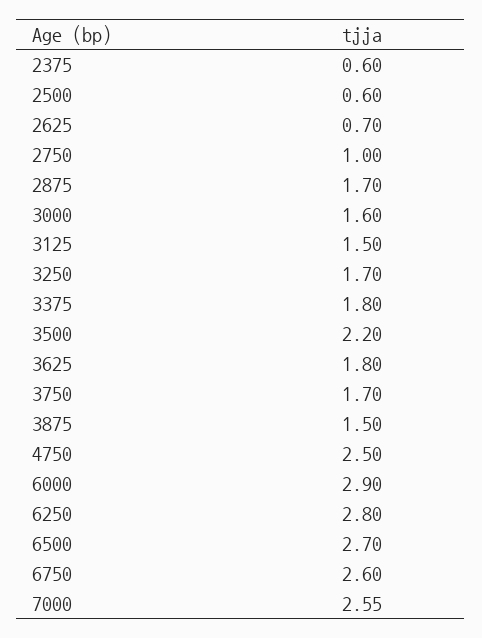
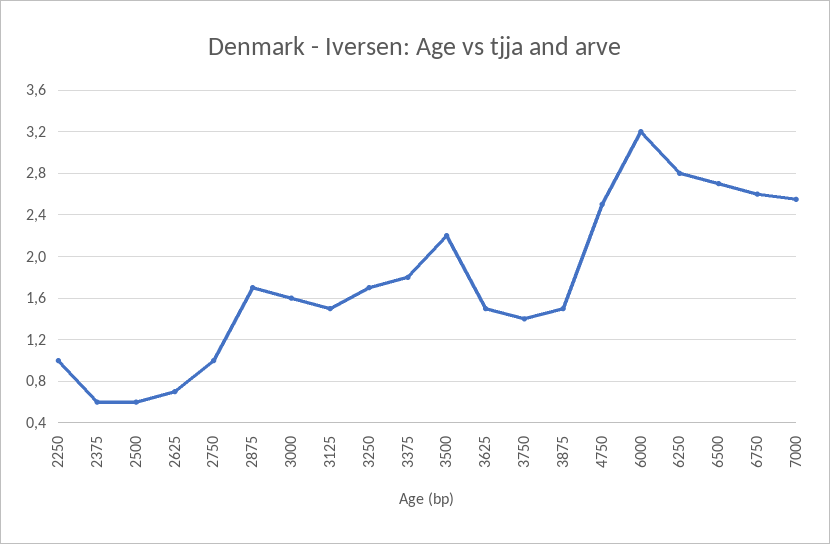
  {
    "2375": 0.6,
    "2500": 0.6,
    "2625": 0.7,
    "2750": 1,
    "2875": 1.7,
    "3000": 1.6,
    "3125": 1.5,
    "3250": 1.7,
    "3375": 1.8,
    "3500": 2.2,
-   "3625": 1.8,
+   "3625": 1.5,
-   "3750": 1.7,
+   "3750": 1.4,
    "3875": 1.5,
    "4750": 2.5,
-   "6000": 2.9,
+   "6000": 3.2,
    "6250": 2.8,
    "6500": 2.7,
    "6750": 2.6,
-   "7000": 2.55
+   "7000": 2.55,
+   "2250": 1
  }

